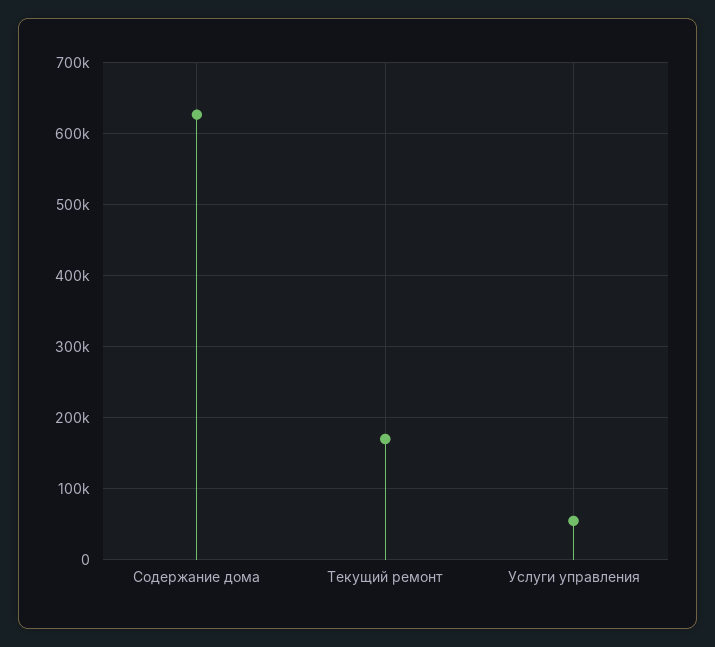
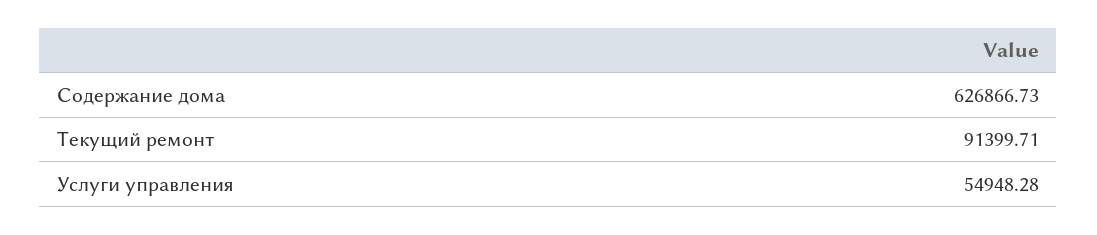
  {
    "Содержание дома": 626866.73,
-   "Текущий ремонт": 170000,
+   "Текущий ремонт": 91399.71,
    "Услуги управления": 54948.28
  }

